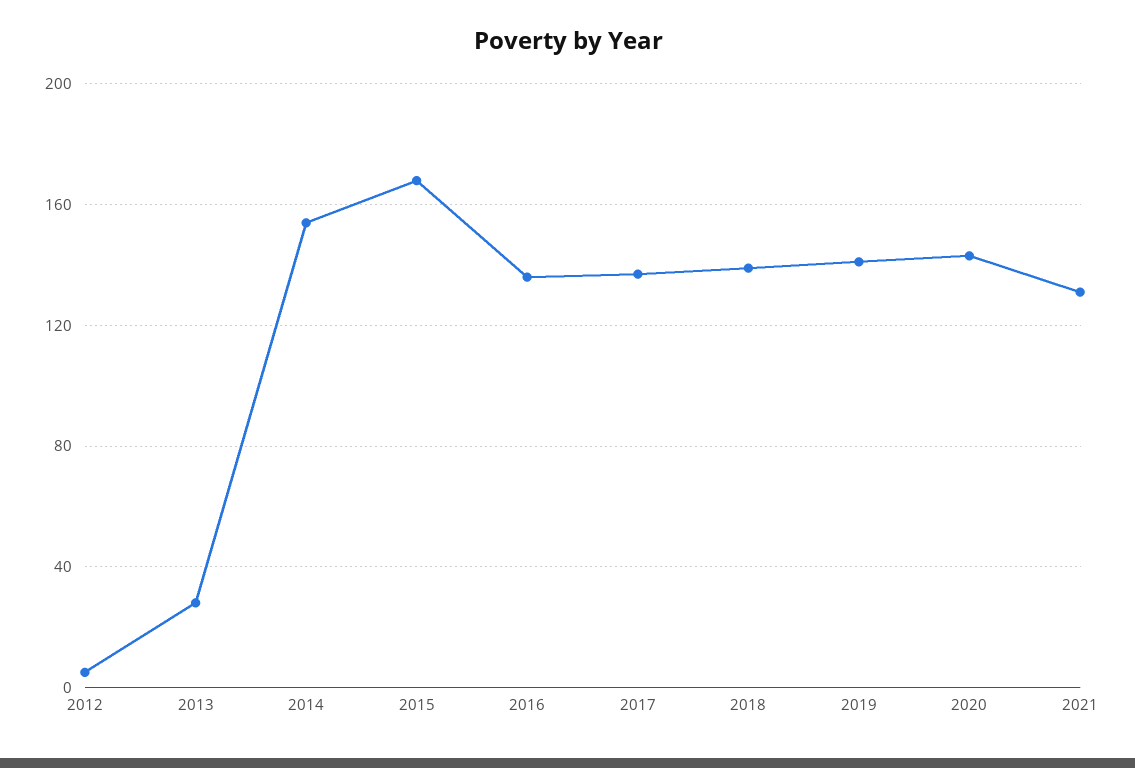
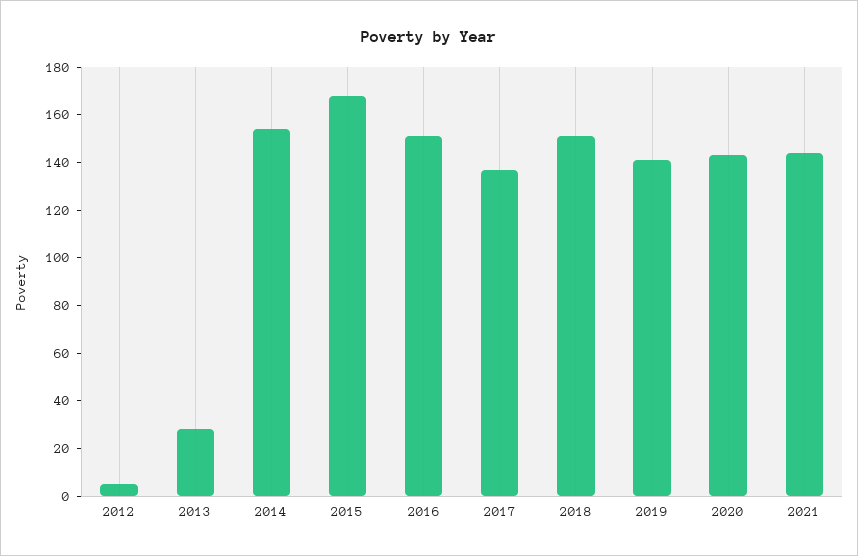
  {
    "2012": 5,
    "2013": 30,
    "2014": 155,
    "2015": 170,
-   "2016": 135,
+   "2016": 150,
    "2017": 135,
-   "2018": 140,
+   "2018": 150,
    "2019": 140,
    "2020": 145,
-   "2021": 130
+   "2021": 145
  }

